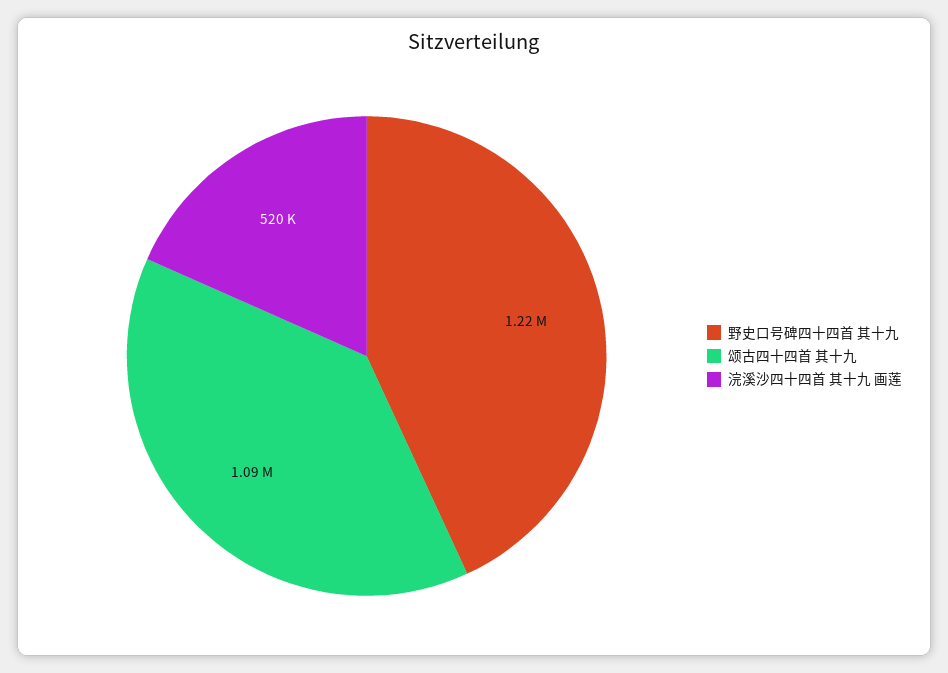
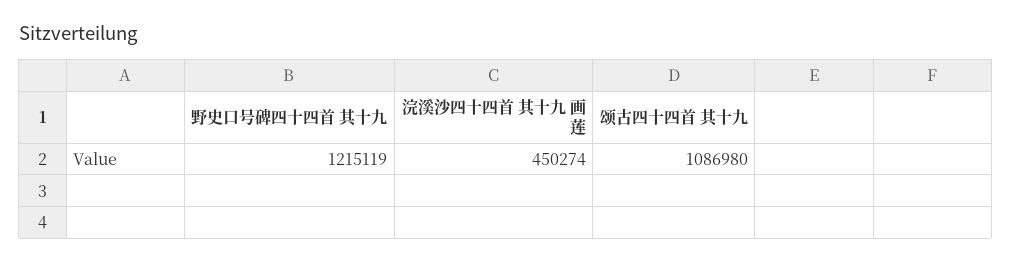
  {
    "野史口号碑四十四首 其十九": 1215119,
    "颂古四十四首 其十九": 1086980,
-   "浣溪沙四十四首 其十九 画莲": 520000
+   "浣溪沙四十四首 其十九 画莲": 450274
  }

